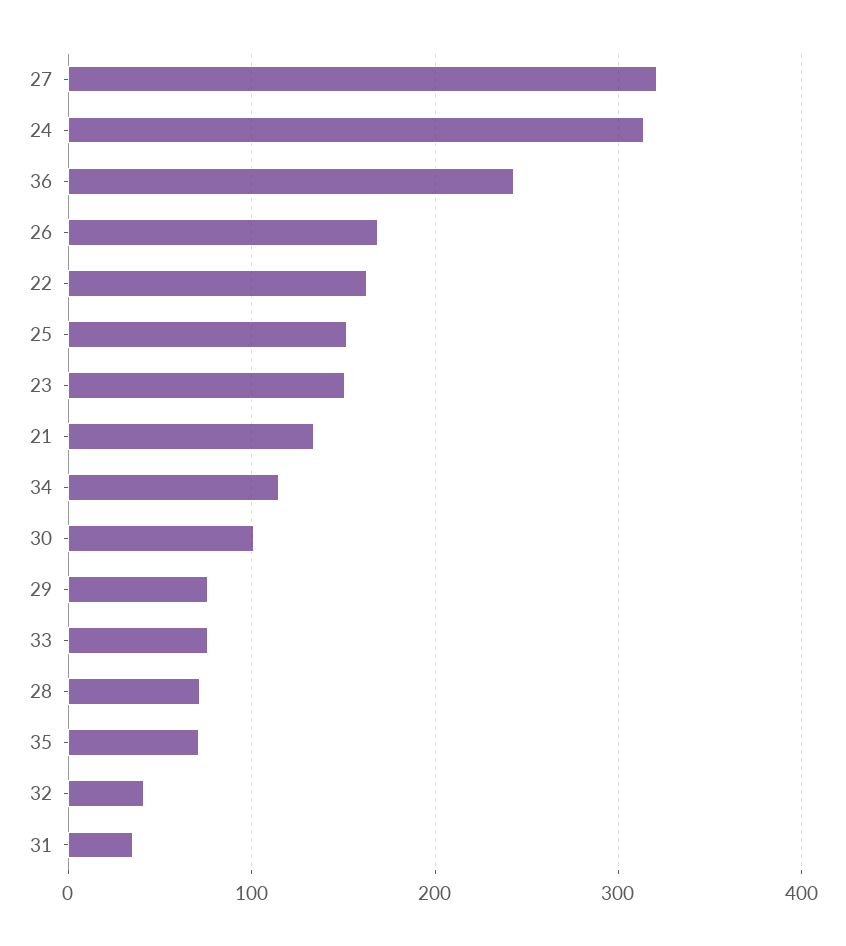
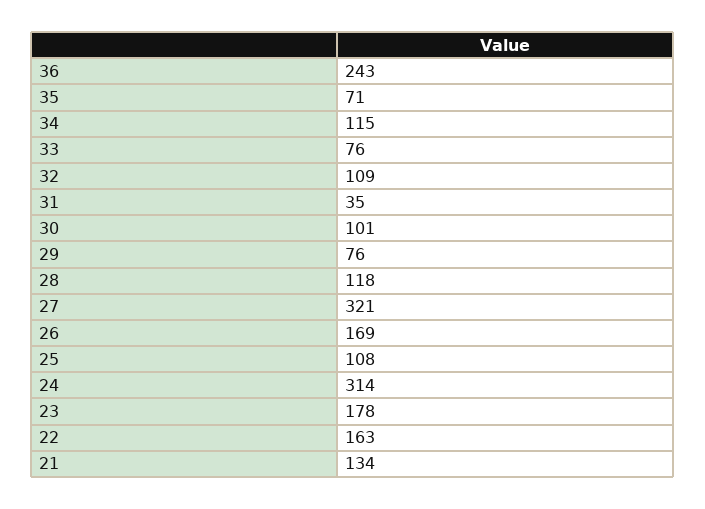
  {
    "27": 321,
    "24": 314,
    "36": 243,
    "26": 169,
    "22": 163,
-   "25": 150,
+   "25": 108,
-   "23": 150,
+   "23": 178,
    "21": 134,
    "34": 115,
    "30": 101,
    "29": 76,
    "33": 76,
-   "28": 70,
+   "28": 118,
    "35": 71,
-   "32": 40,
+   "32": 109,
    "31": 35
  }

